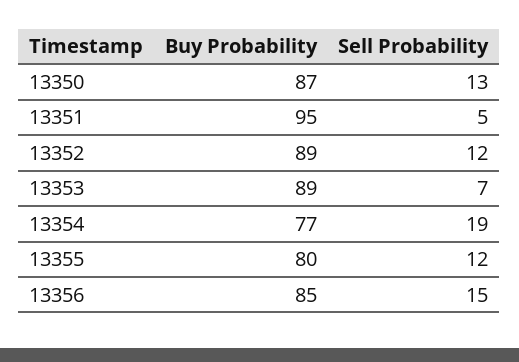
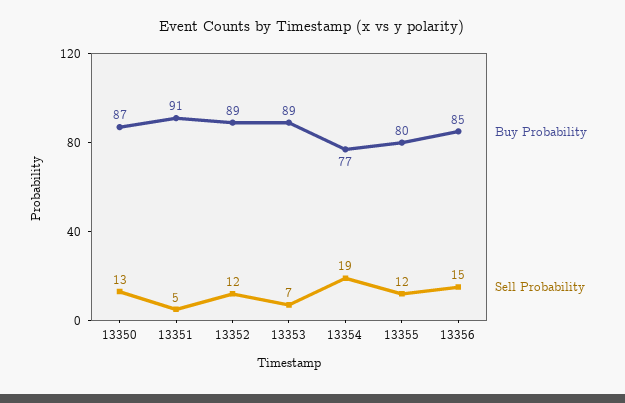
  {
    "Buy Probability": {
      "13350": 87,
-     "13351": 95,
+     "13351": 91,
      "13352": 89,
      "13353": 89,
      "13354": 77,
      "13355": 80,
      "13356": 85
    },
    "Sell Probability": {
      "13350": 13,
      "13351": 5,
      "13352": 12,
      "13353": 7,
      "13354": 19,
      "13355": 12,
      "13356": 15
    }
  }

